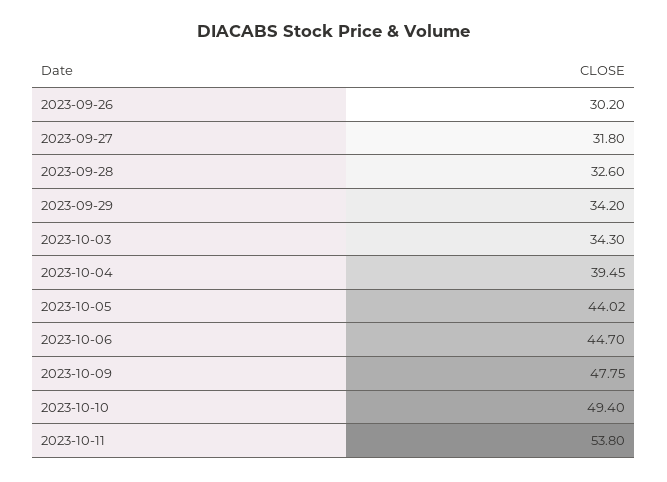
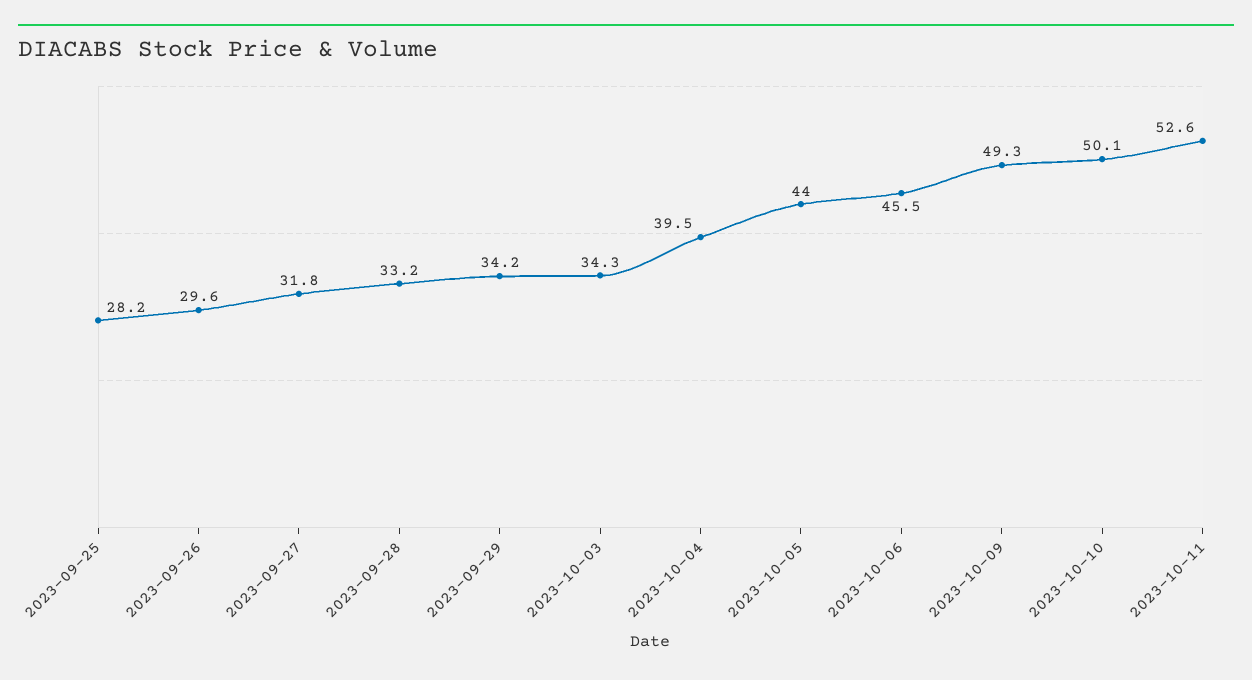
  {
-   "2023-09-26": 30.2,
+   "2023-09-26": 29.6,
    "2023-09-27": 31.8,
-   "2023-09-28": 32.6,
+   "2023-09-28": 33.2,
    "2023-09-29": 34.2,
    "2023-10-03": 34.3,
    "2023-10-04": 39.45,
    "2023-10-05": 44.02,
-   "2023-10-06": 44.7,
+   "2023-10-06": 45.5,
-   "2023-10-09": 47.75,
+   "2023-10-09": 49.3,
-   "2023-10-10": 49.4,
+   "2023-10-10": 50.1,
-   "2023-10-11": 53.8
+   "2023-10-11": 52.6,
+   "2023-09-25": 28.2
  }

